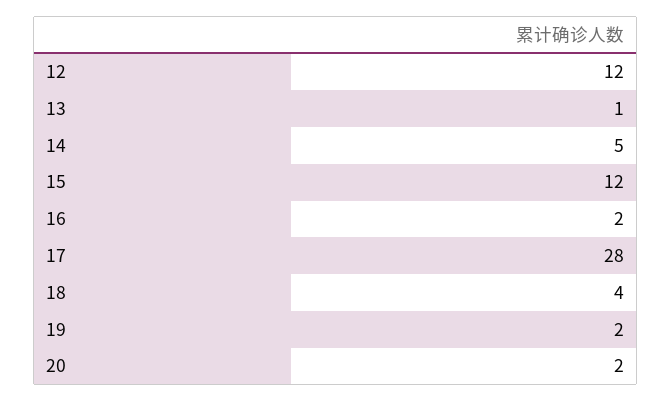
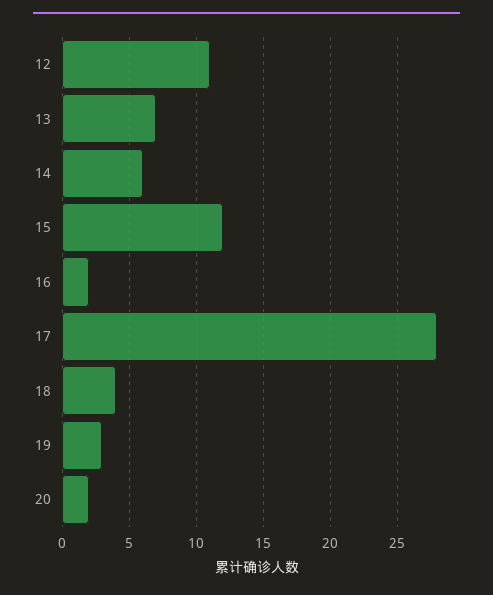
  {
-   "12": 12,
+   "12": 11,
-   "13": 1,
+   "13": 7,
-   "14": 5,
+   "14": 6,
    "15": 12,
    "16": 2,
    "17": 28,
    "18": 4,
-   "19": 2,
+   "19": 3,
    "20": 2
  }

